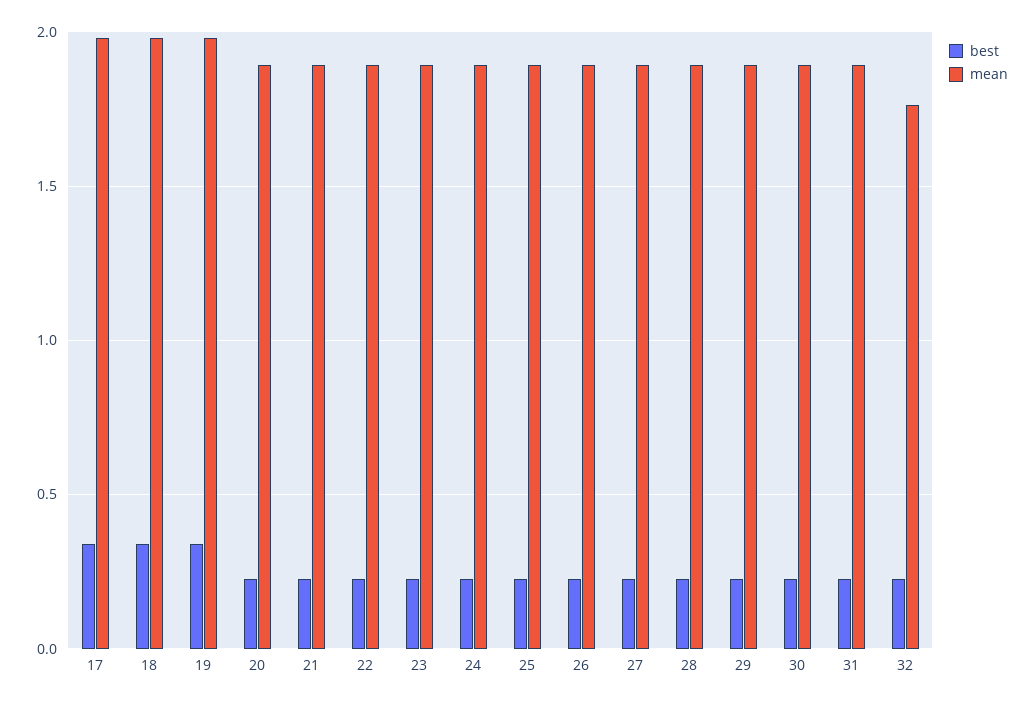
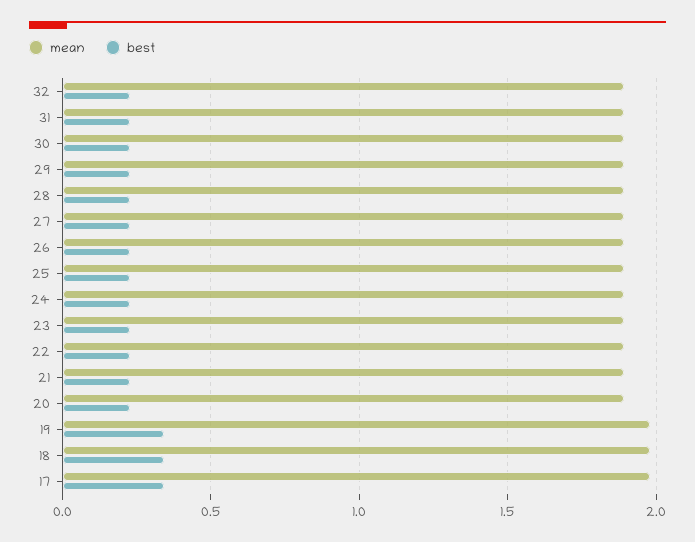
  {
    "best": {
      "17": 0.35,
      "18": 0.35,
      "19": 0.35,
      "20": 0.25,
      "21": 0.25,
      "22": 0.25,
      "23": 0.25,
      "24": 0.25,
      "25": 0.25,
      "26": 0.25,
      "27": 0.25,
      "28": 0.25,
      "29": 0.25,
      "30": 0.25,
      "31": 0.25,
      "32": 0.25
    },
    "mean": {
      "17": 2,
      "18": 2,
      "19": 2,
      "20": 1.9,
      "21": 1.9,
      "22": 1.9,
      "23": 1.9,
      "24": 1.9,
      "25": 1.9,
      "26": 1.9,
      "27": 1.9,
      "28": 1.9,
      "29": 1.9,
      "30": 1.9,
      "31": 1.9,
-     "32": 1.75
+     "32": 1.9
    }
  }

